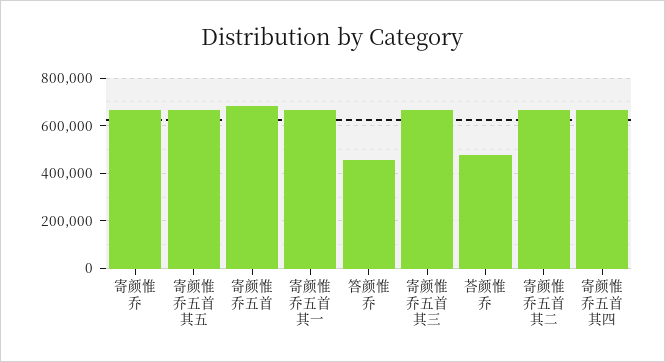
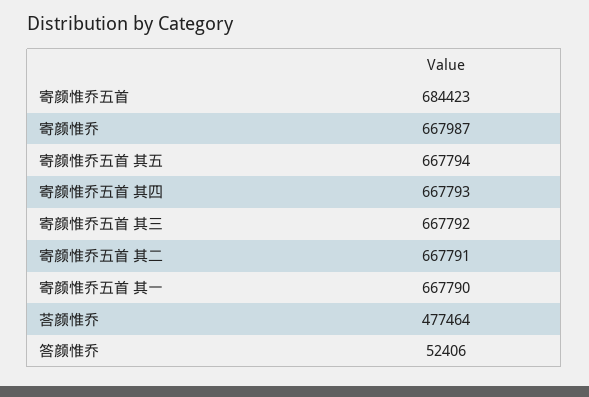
  {
    "寄颜惟乔": 667987,
    "寄颜惟乔五首 其五": 667794,
    "寄颜惟乔五首": 684423,
    "寄颜惟乔五首 其一": 667790,
-   "答颜惟乔": 450000,
+   "答颜惟乔": 52406,
    "寄颜惟乔五首 其三": 667792,
    "荅颜惟乔": 477464,
    "寄颜惟乔五首 其二": 667791,
    "寄颜惟乔五首 其四": 667793
  }

